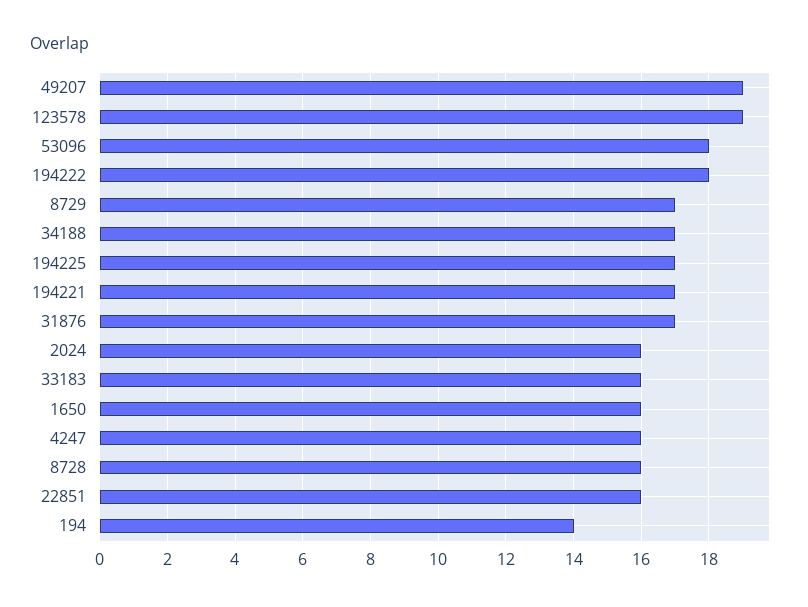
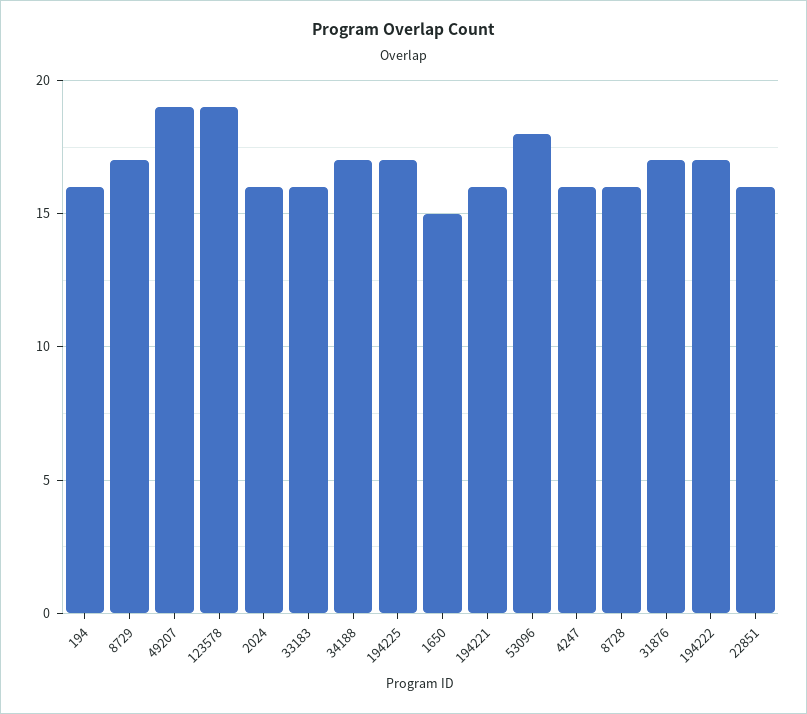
  {
    "49207": 19,
    "123578": 19,
    "53096": 18,
-   "194222": 18,
+   "194222": 17,
    "8729": 17,
    "34188": 17,
    "194225": 17,
-   "194221": 17,
+   "194221": 16,
    "31876": 17,
    "2024": 16,
    "33183": 16,
-   "1650": 16,
+   "1650": 15,
    "4247": 16,
    "8728": 16,
    "22851": 16,
-   "194": 14
+   "194": 16
  }

